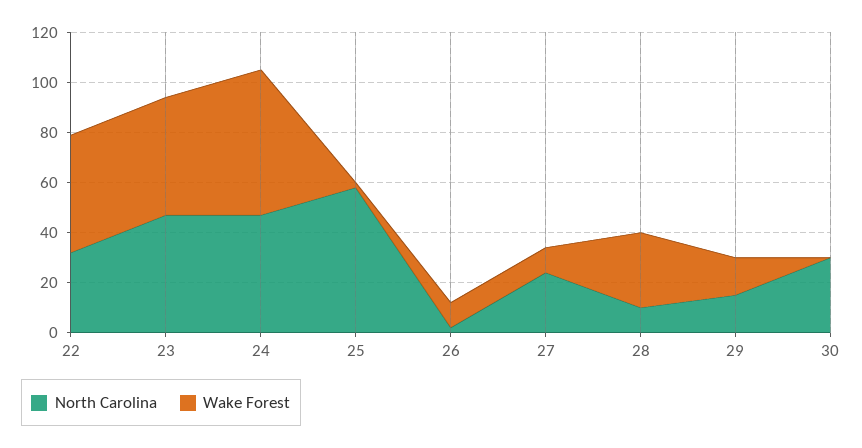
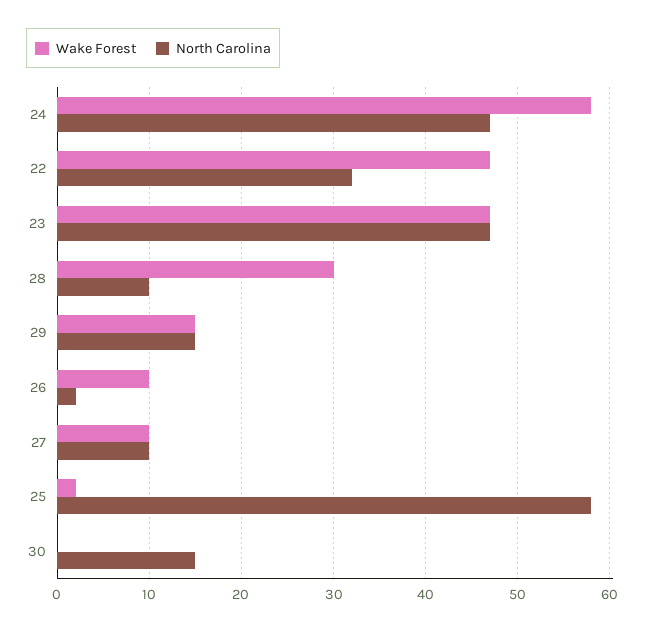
  {
    "North Carolina": {
      "22": 32,
      "23": 47,
      "24": 47,
      "25": 58,
      "26": 2,
-     "27": 25,
+     "27": 10,
      "28": 10,
      "29": 15,
-     "30": 30
+     "30": 15
    },
    "Wake Forest": {
      "22": 47,
      "23": 47,
      "24": 58,
      "25": 2,
      "26": 10,
      "27": 10,
      "28": 30,
      "29": 15,
      "30": 0
    }
  }

